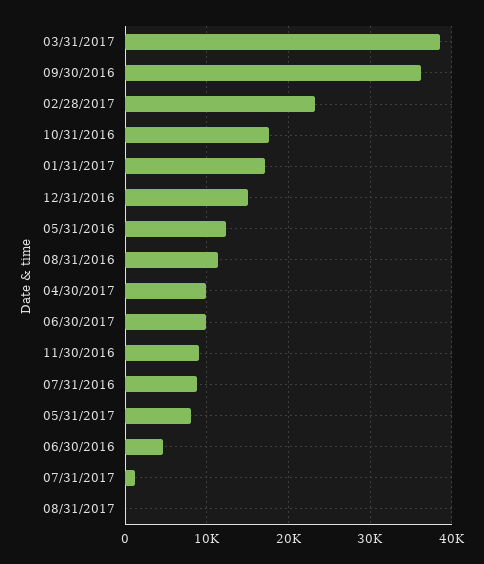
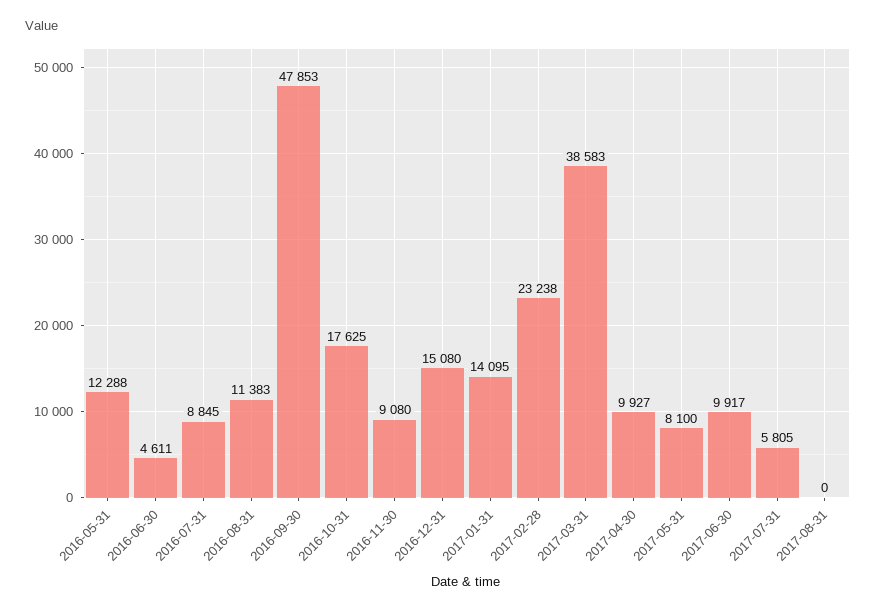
  {
    "03/31/2017": 38583,
-   "09/30/2016": 36000,
+   "09/30/2016": 47853,
    "02/28/2017": 23238,
    "10/31/2016": 17625,
-   "01/31/2017": 17000,
+   "01/31/2017": 14095,
    "12/31/2016": 15080,
    "05/31/2016": 12288,
    "08/31/2016": 11383,
    "04/30/2017": 9927,
    "06/30/2017": 9917,
    "11/30/2016": 9080,
    "07/31/2016": 8845,
    "05/31/2017": 8100,
    "06/30/2016": 4611,
-   "07/31/2017": 1000,
+   "07/31/2017": 5805,
    "08/31/2017": 0
  }

